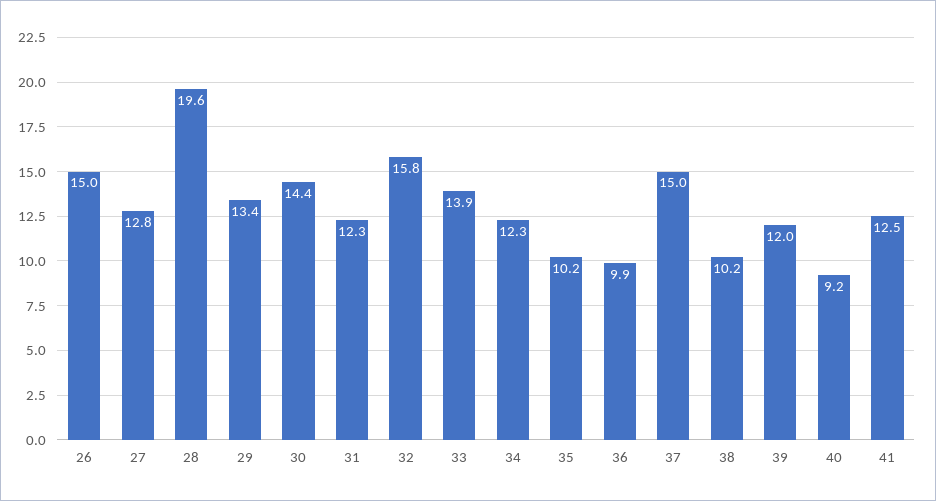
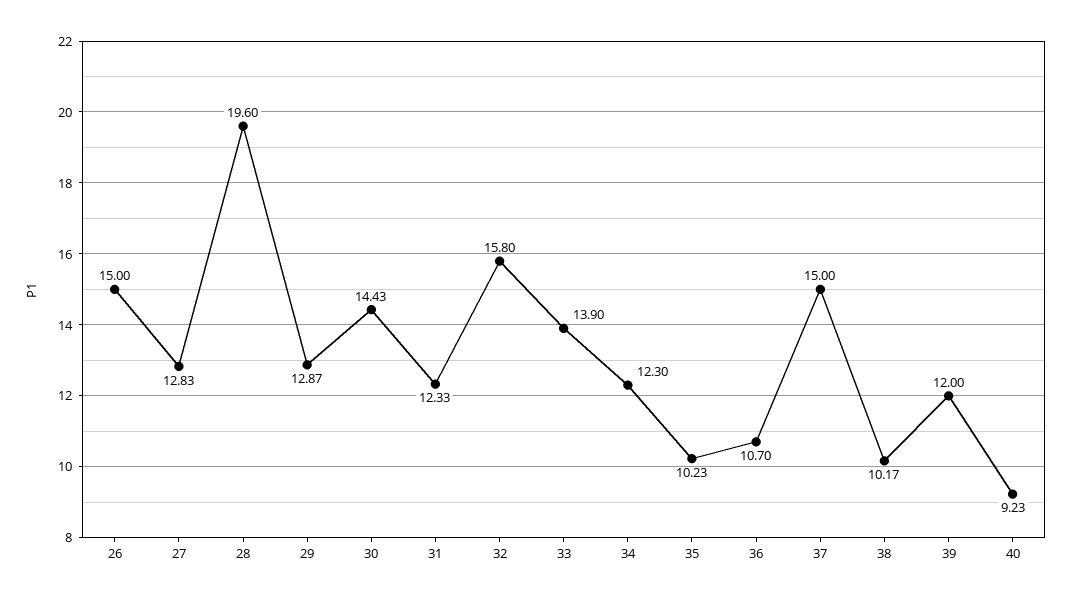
  {
    "26": 15,
    "27": 12.83,
    "28": 19.6,
-   "29": 13.4,
+   "29": 12.87,
    "30": 14.43,
    "31": 12.33,
    "32": 15.8,
    "33": 13.9,
    "34": 12.3,
    "35": 10.23,
-   "36": 9.9,
+   "36": 10.7,
    "37": 15,
    "38": 10.17,
    "39": 12,
-   "40": 9.23,
+   "40": 9.23
-   "41": 12.5
  }

